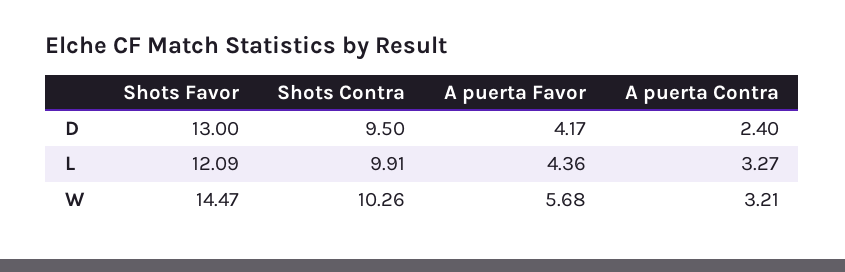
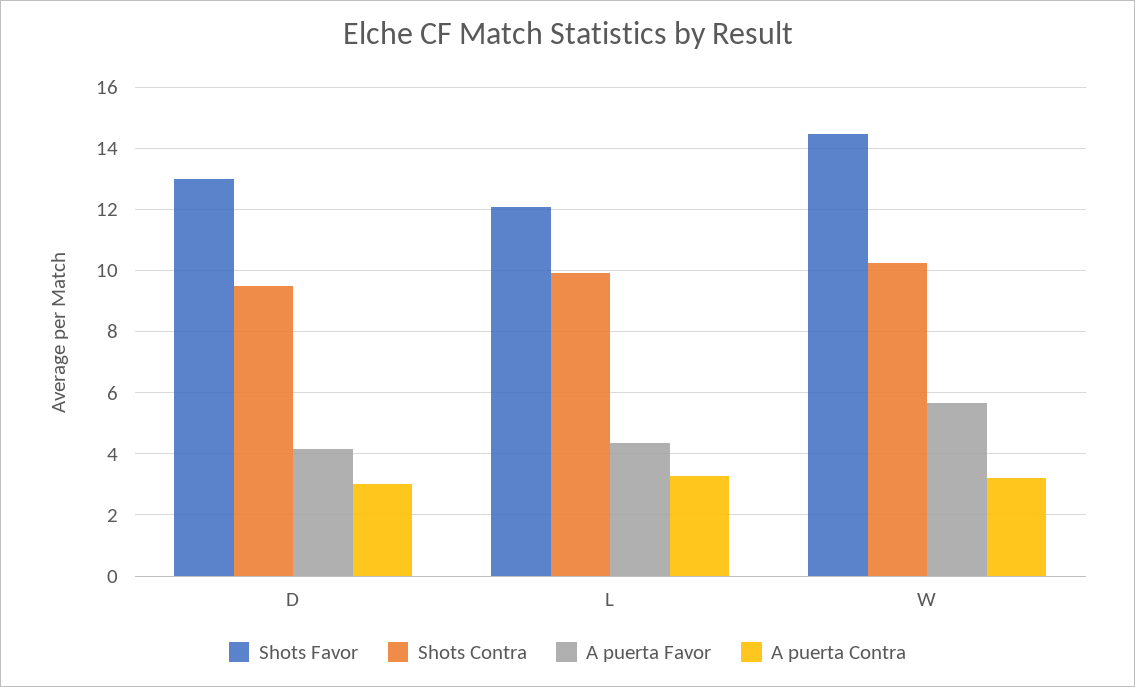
  {
    "Shots Favor": {
      "D": 13,
      "L": 12.09,
      "W": 14.47
    },
    "Shots Contra": {
      "D": 9.5,
      "L": 9.91,
      "W": 10.26
    },
    "A puerta Favor": {
      "D": 4.17,
      "L": 4.36,
      "W": 5.68
    },
    "A puerta Contra": {
-     "D": 2.4,
+     "D": 3,
      "L": 3.27,
      "W": 3.21
    }
  }

